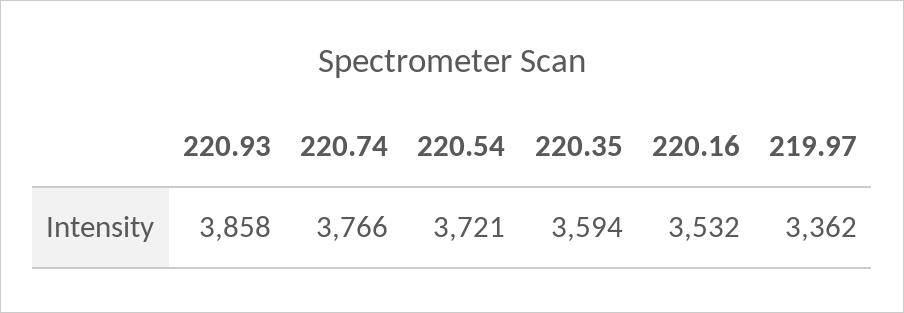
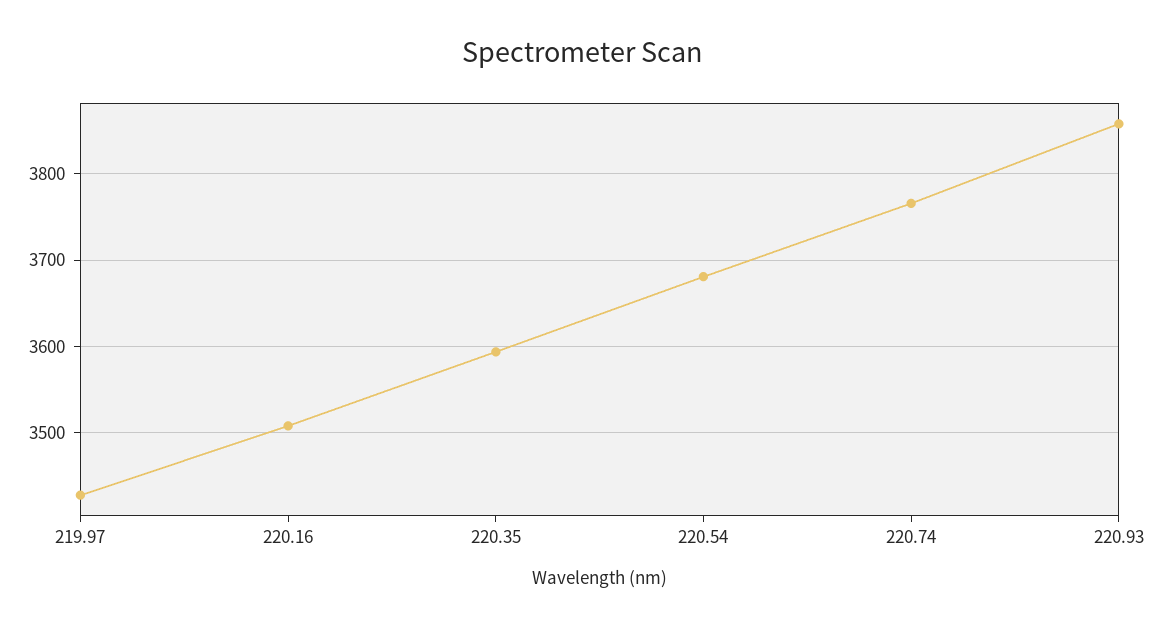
  {
    "220.93": 3858,
    "220.74": 3766,
-   "220.54": 3721,
+   "220.54": 3680,
    "220.35": 3594,
-   "220.16": 3532,
+   "220.16": 3510,
-   "219.97": 3362
+   "219.97": 3430
  }

